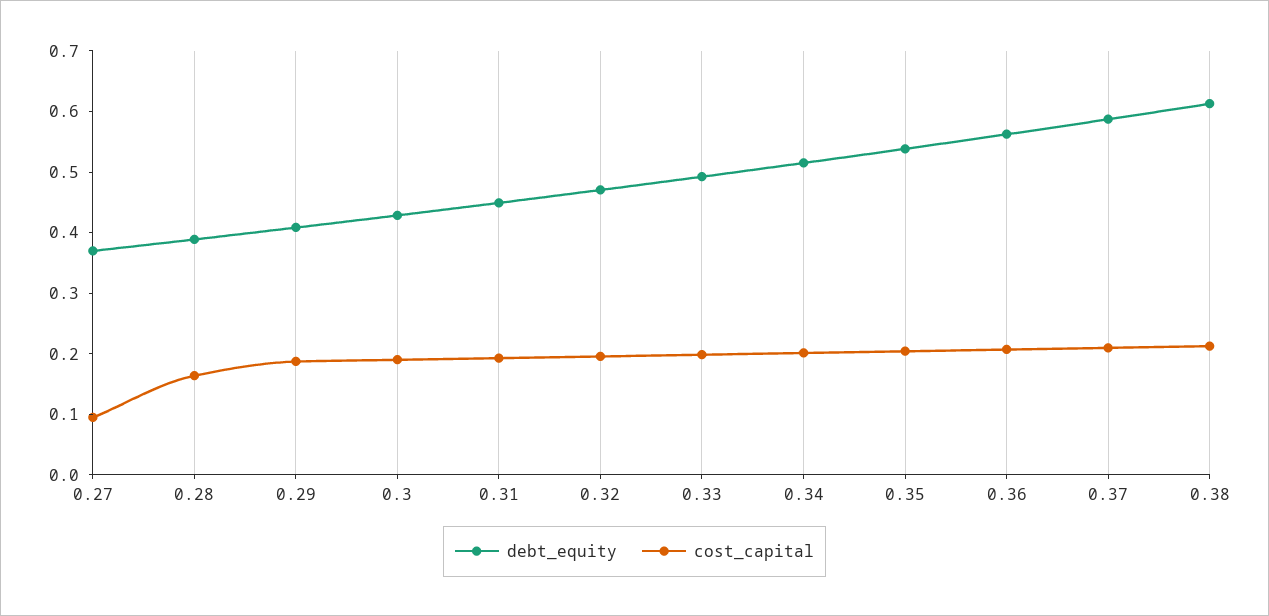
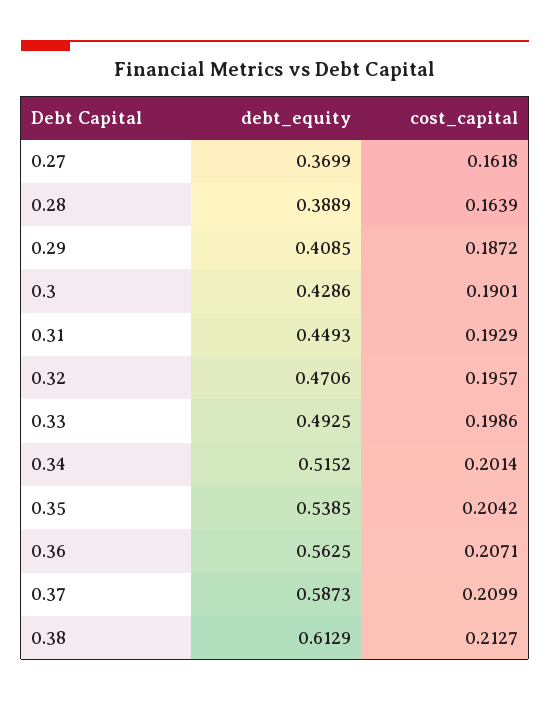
  {
    "debt_equity": {
      "0.27": 0.3699,
      "0.28": 0.3889,
      "0.29": 0.4085,
      "0.3": 0.4286,
      "0.31": 0.4493,
      "0.32": 0.4706,
      "0.33": 0.4925,
      "0.34": 0.5152,
      "0.35": 0.5385,
      "0.36": 0.5625,
      "0.37": 0.5873,
      "0.38": 0.6129
    },
    "cost_capital": {
-     "0.27": 0.1,
+     "0.27": 0.1618,
      "0.28": 0.1639,
      "0.29": 0.1872,
      "0.3": 0.1901,
      "0.31": 0.1929,
      "0.32": 0.1957,
      "0.33": 0.1986,
      "0.34": 0.2014,
      "0.35": 0.2042,
      "0.36": 0.2071,
      "0.37": 0.2099,
      "0.38": 0.2127
    }
  }

